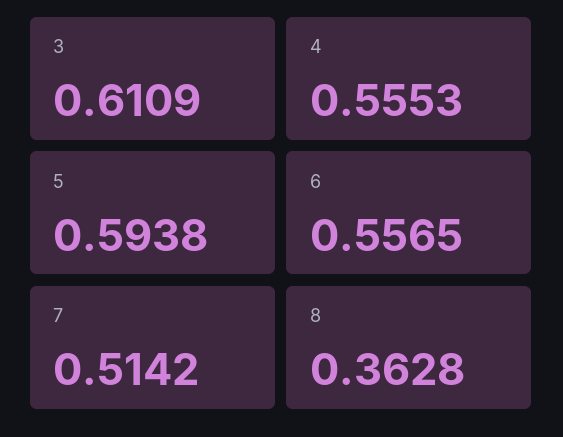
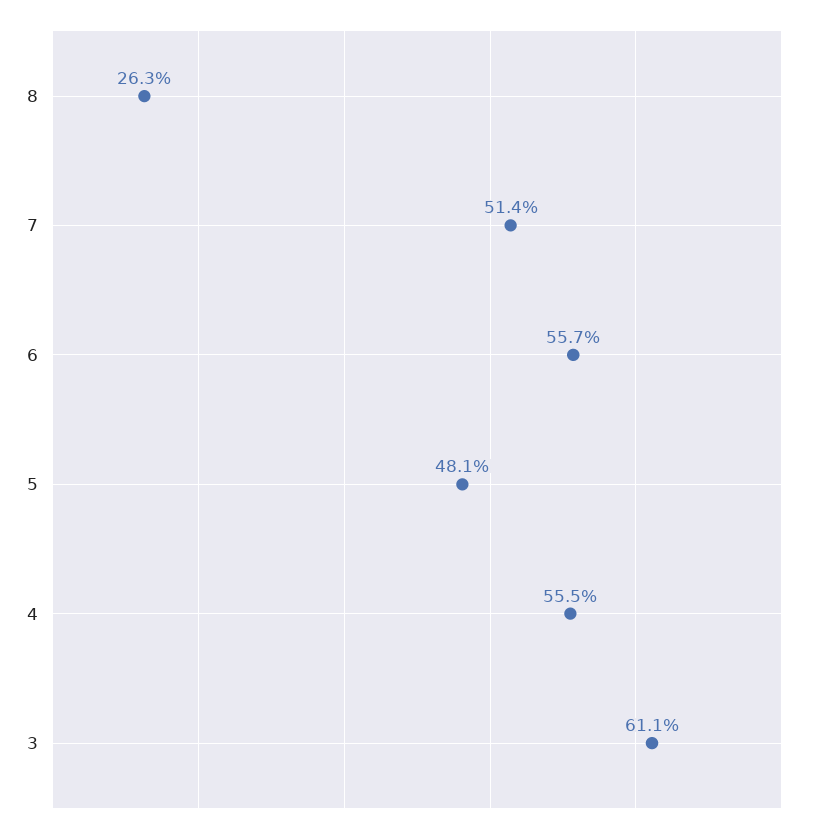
  {
    "3": 0.6109,
    "4": 0.5553,
-   "5": 0.5938,
+   "5": 0.481,
    "6": 0.5565,
    "7": 0.5142,
-   "8": 0.3628
+   "8": 0.263
  }

